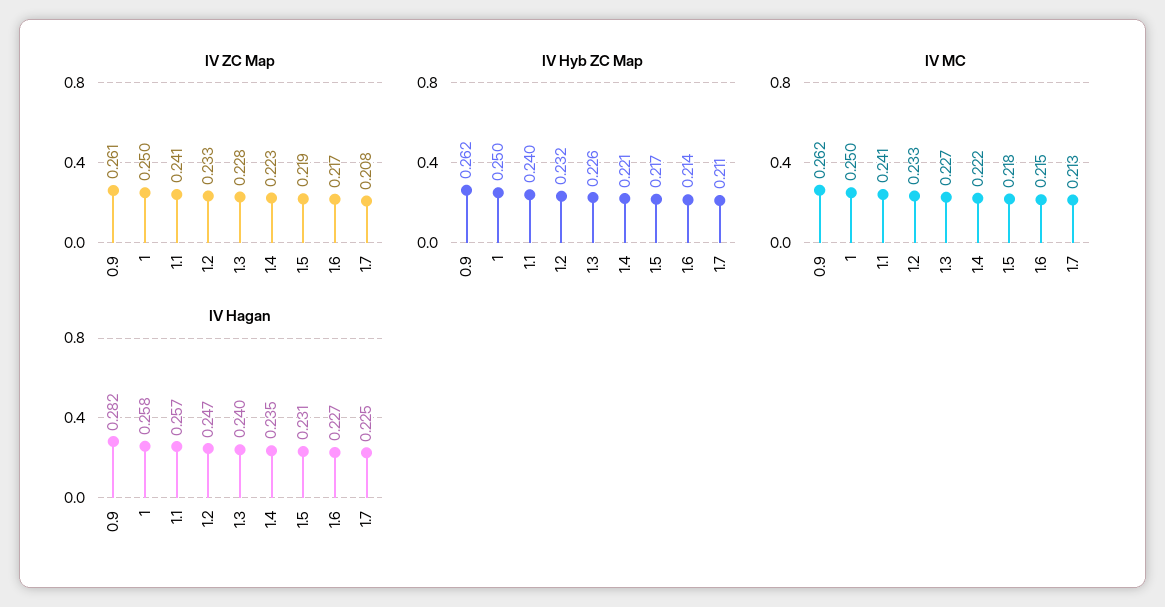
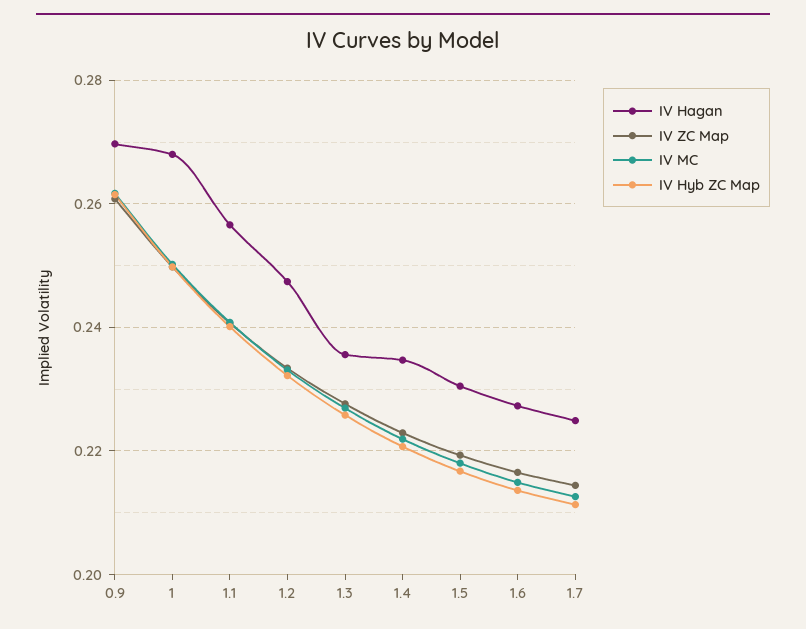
  {
    "IV ZC Map": {
      "0.9": 0.261,
      "1": 0.25,
      "1.1": 0.241,
      "1.2": 0.233,
      "1.3": 0.228,
      "1.4": 0.223,
      "1.5": 0.219,
      "1.6": 0.217,
-     "1.7": 0.208
+     "1.7": 0.214
    },
    "IV Hyb ZC Map": {
      "0.9": 0.262,
      "1": 0.25,
      "1.1": 0.24,
      "1.2": 0.232,
      "1.3": 0.226,
      "1.4": 0.221,
      "1.5": 0.217,
      "1.6": 0.214,
      "1.7": 0.211
    },
    "IV MC": {
      "0.9": 0.262,
      "1": 0.25,
      "1.1": 0.241,
      "1.2": 0.233,
      "1.3": 0.227,
      "1.4": 0.222,
      "1.5": 0.218,
      "1.6": 0.215,
      "1.7": 0.213
    },
    "IV Hagan": {
-     "0.9": 0.282,
+     "0.9": 0.27,
-     "1": 0.258,
+     "1": 0.268,
      "1.1": 0.257,
      "1.2": 0.247,
-     "1.3": 0.24,
+     "1.3": 0.236,
      "1.4": 0.235,
      "1.5": 0.231,
      "1.6": 0.227,
      "1.7": 0.225
    }
  }

